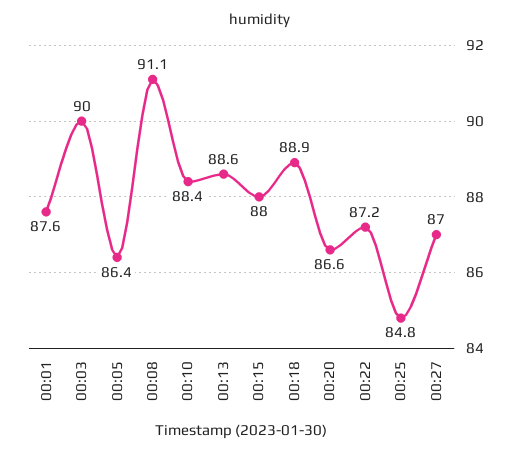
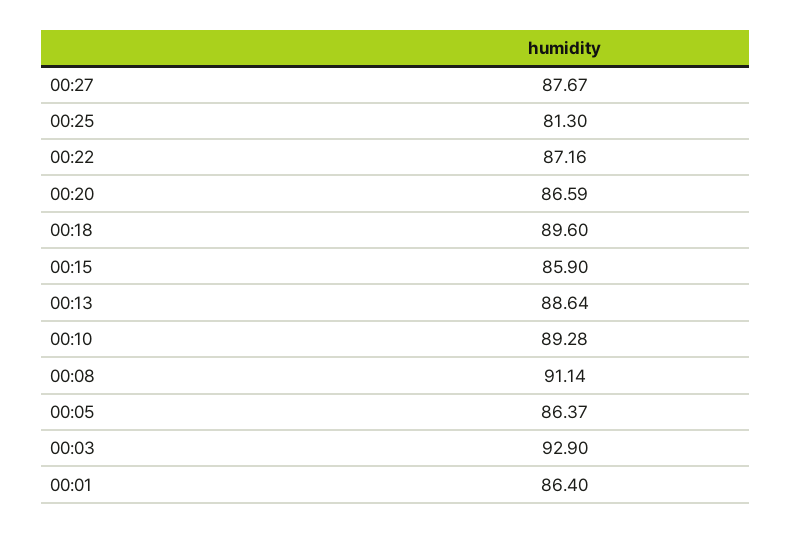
  {
-   "00:01": 87.6,
+   "00:01": 86.4,
-   "00:03": 90,
+   "00:03": 92.9,
    "00:05": 86.37,
    "00:08": 91.14,
-   "00:10": 88.4,
+   "00:10": 89.28,
    "00:13": 88.64,
-   "00:15": 88,
+   "00:15": 85.9,
-   "00:18": 88.9,
+   "00:18": 89.6,
    "00:20": 86.59,
    "00:22": 87.16,
-   "00:25": 84.8,
+   "00:25": 81.3,
-   "00:27": 87
+   "00:27": 87.67
  }

